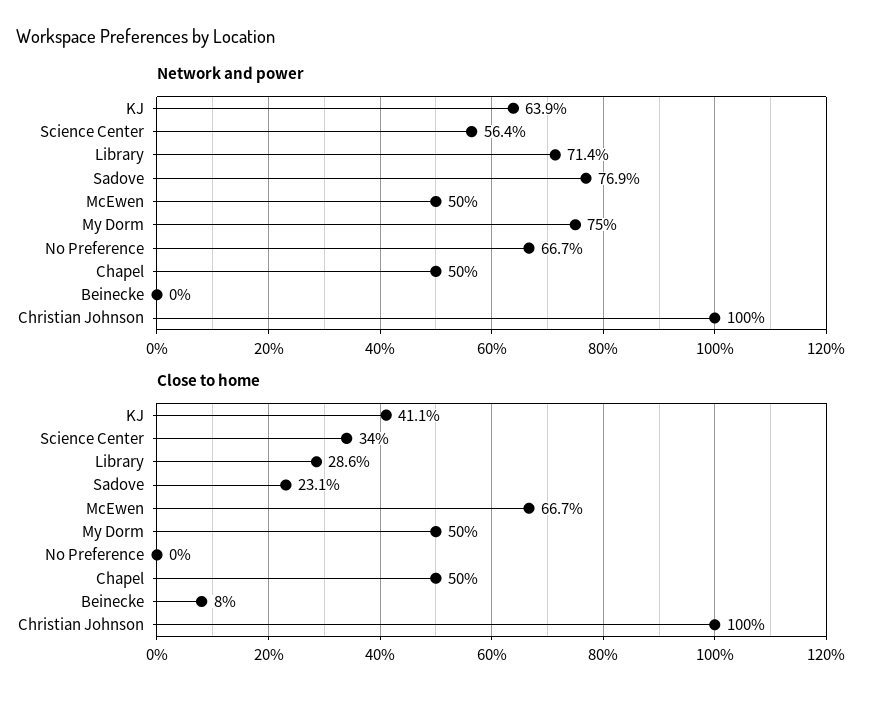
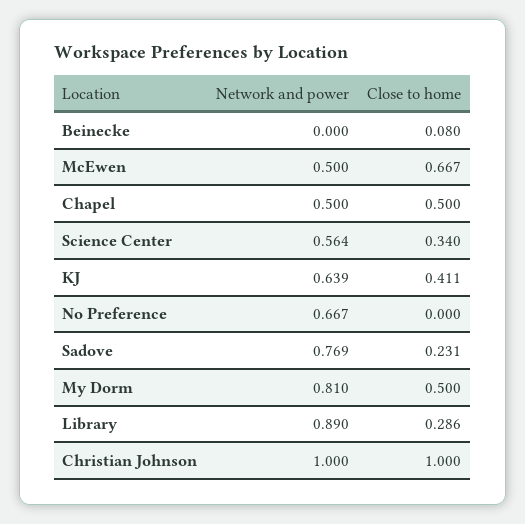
  {
    "Network and power": {
      "KJ": 0.639,
      "Science Center": 0.564,
-     "Library": 0.714,
+     "Library": 0.89,
      "Sadove": 0.769,
      "McEwen": 0.5,
-     "My Dorm": 0.75,
+     "My Dorm": 0.81,
      "No Preference": 0.667,
      "Chapel": 0.5,
      "Beinecke": 0,
      "Christian Johnson": 1
    },
    "Close to home": {
      "KJ": 0.411,
      "Science Center": 0.34,
      "Library": 0.286,
      "Sadove": 0.231,
      "McEwen": 0.667,
      "My Dorm": 0.5,
      "No Preference": 0,
      "Chapel": 0.5,
      "Beinecke": 0.08,
      "Christian Johnson": 1
    }
  }

